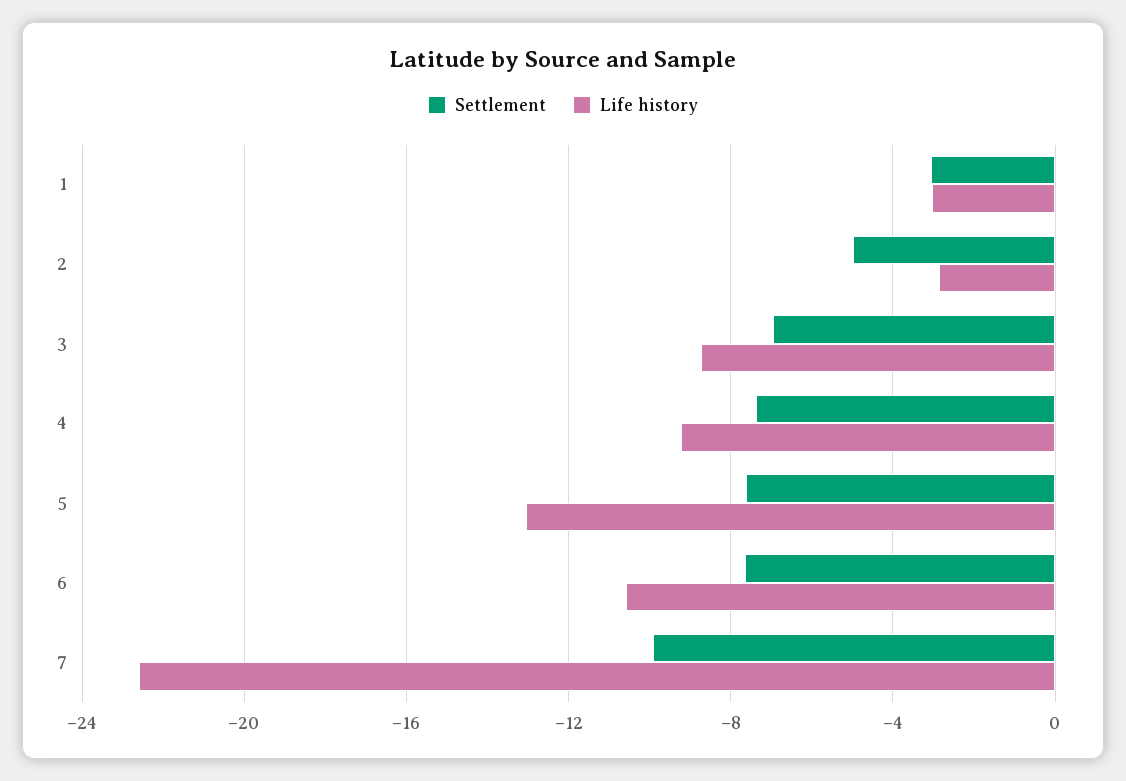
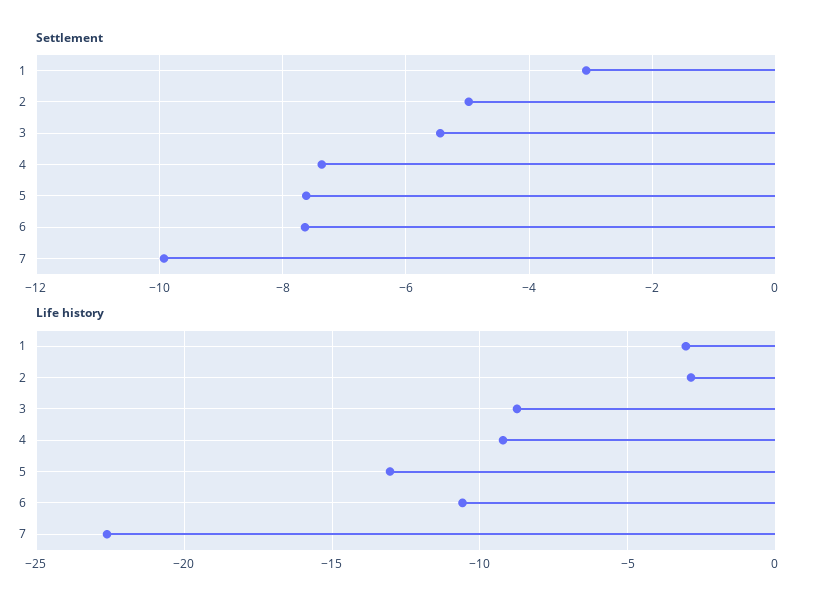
  {
    "Settlement": {
      "1": -3,
      "2": -5,
-     "3": -7,
+     "3": -5.4,
      "4": -7.4,
      "5": -7.6,
      "6": -7.6,
      "7": -10
    },
    "Life history": {
      "1": -3,
      "2": -3,
      "3": -8.5,
      "4": -9,
      "5": -13,
      "6": -10.5,
      "7": -22.5
    }
  }

